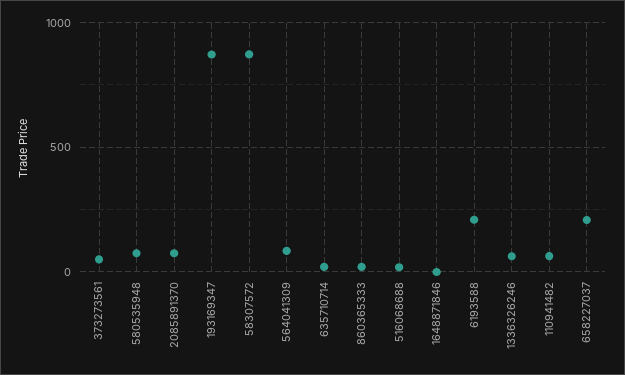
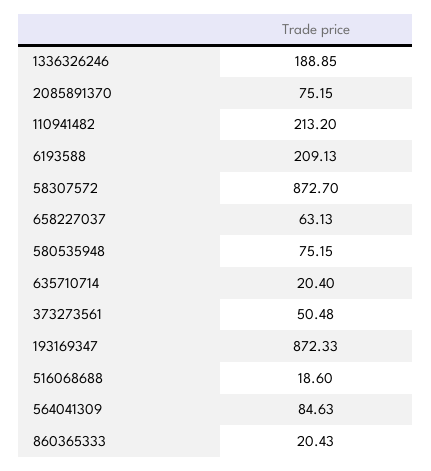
  {
    "373273561": 50.48,
    "580535948": 75.15,
    "2085891370": 75.15,
    "193169347": 872.33,
    "58307572": 872.7,
    "564041309": 84.63,
    "635710714": 20.4,
    "860365333": 20.43,
    "516068688": 18.6,
-   "1648871846": 0,
    "6193588": 209.13,
-   "1336326246": 50,
+   "1336326246": 188.85,
-   "110941482": 50,
+   "110941482": 213.2,
-   "658227037": 200
+   "658227037": 63.13
  }

